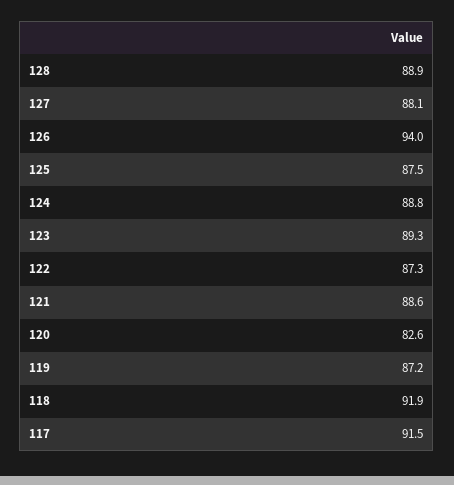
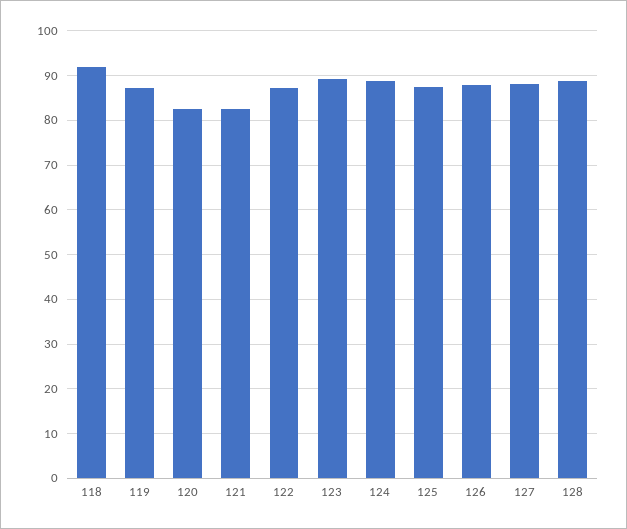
  {
    "128": 88.9,
    "127": 88.1,
-   "126": 94,
+   "126": 88,
    "125": 87.5,
    "124": 88.8,
    "123": 89.3,
    "122": 87.3,
-   "121": 88.6,
+   "121": 82,
    "120": 82.6,
    "119": 87.2,
-   "118": 91.9,
+   "118": 91.9
-   "117": 91.5
  }

